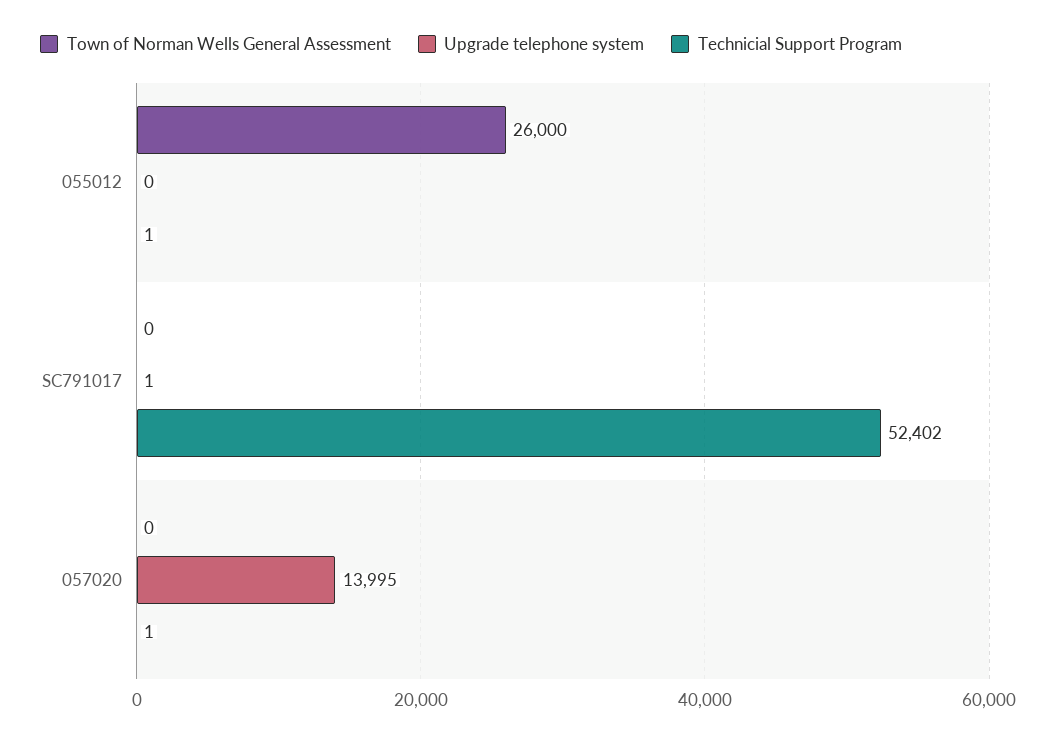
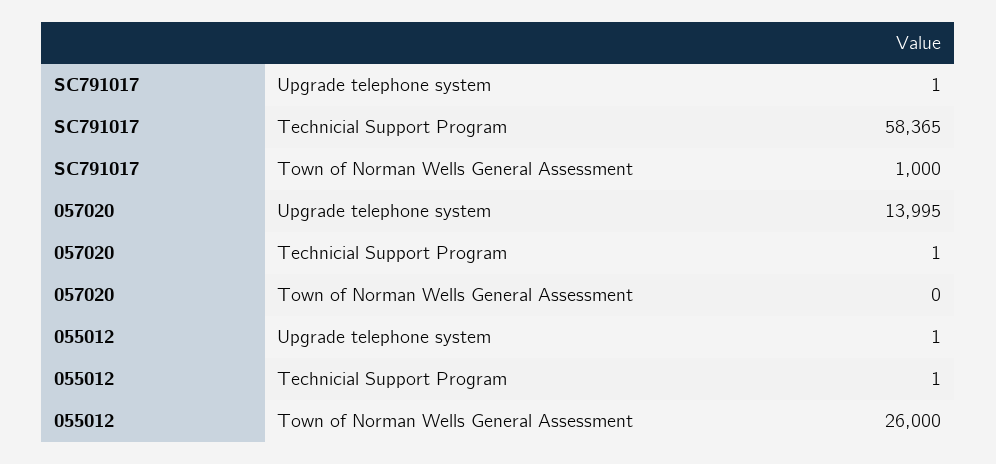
  {
    "Town of Norman Wells General Assessment": {
      "055012": 26000,
-     "SC791017": 0,
+     "SC791017": 1000,
      "057020": 0
    },
    "Upgrade telephone system": {
-     "055012": 0,
+     "055012": 1,
      "SC791017": 1,
      "057020": 13995
    },
    "Technicial Support Program": {
      "055012": 1,
-     "SC791017": 52402,
+     "SC791017": 58365,
      "057020": 1
    }
  }

